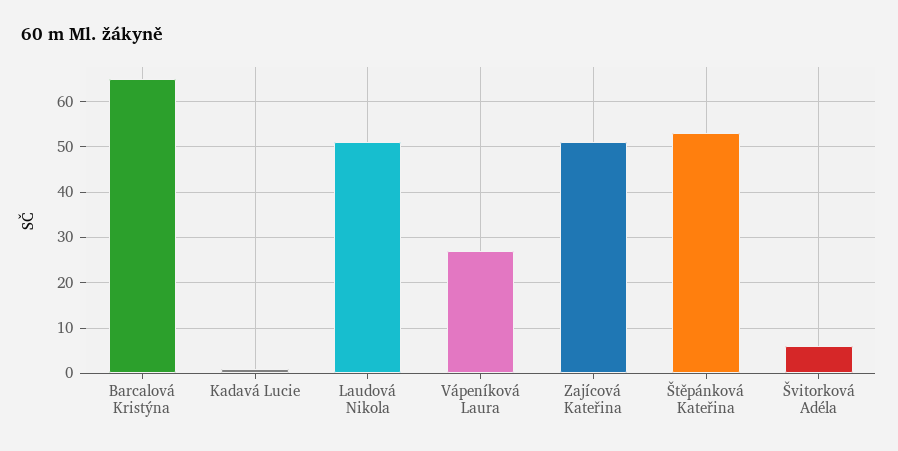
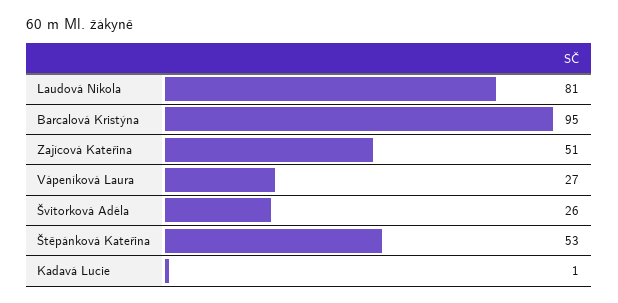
  {
-   "Barcalová Kristýna": 65,
+   "Barcalová Kristýna": 95,
    "Kadavá Lucie": 1,
-   "Laudová Nikola": 50,
+   "Laudová Nikola": 81,
    "Vápeníková Laura": 27,
    "Zajícová Kateřina": 51,
    "Štěpánková Kateřina": 53,
-   "Švitorková Adéla": 5
+   "Švitorková Adéla": 26
  }

